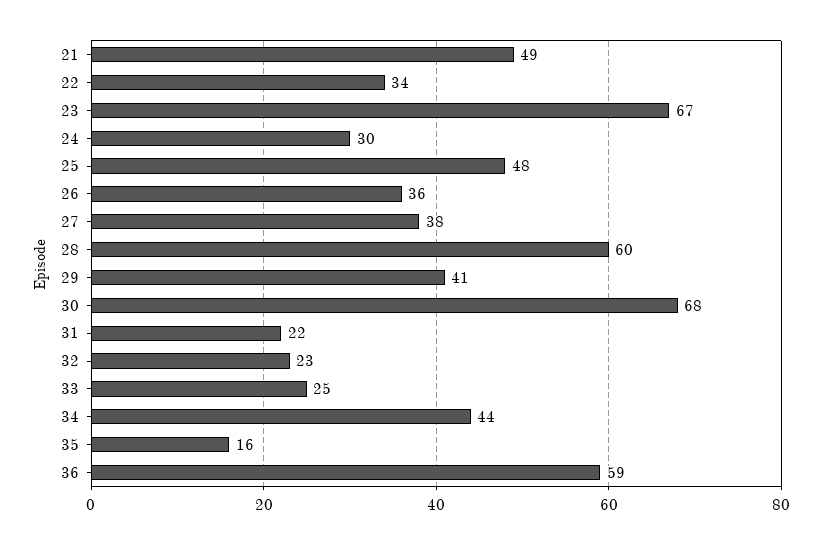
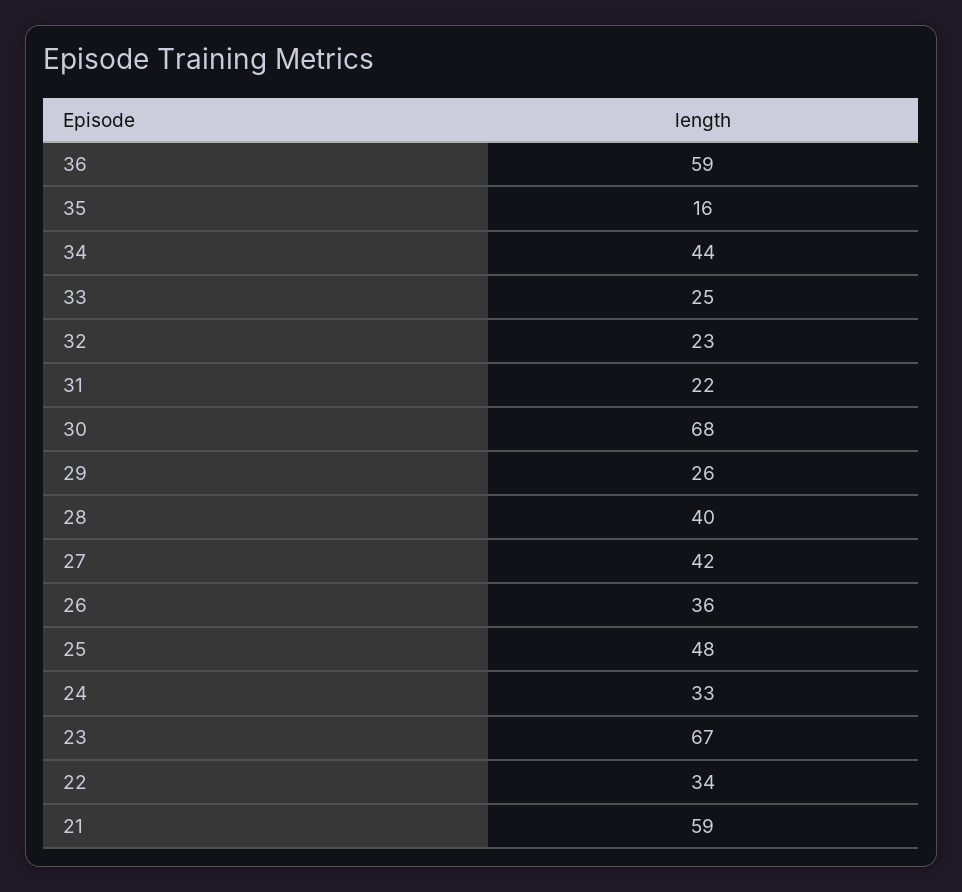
  {
-   "21": 49,
+   "21": 59,
    "22": 34,
    "23": 67,
-   "24": 30,
+   "24": 33,
    "25": 48,
    "26": 36,
-   "27": 38,
+   "27": 42,
-   "28": 60,
+   "28": 40,
-   "29": 41,
+   "29": 26,
    "30": 68,
    "31": 22,
    "32": 23,
    "33": 25,
    "34": 44,
    "35": 16,
    "36": 59
  }

